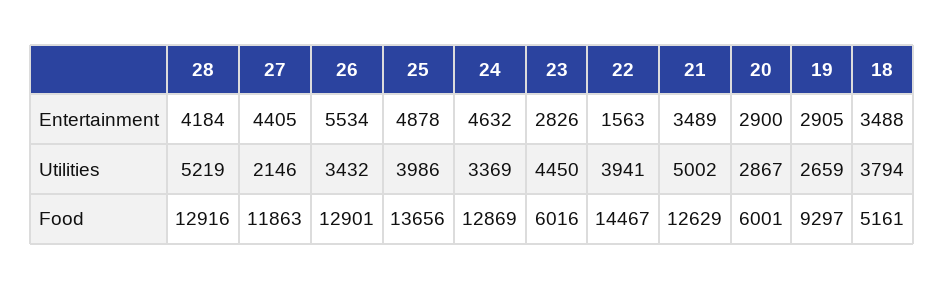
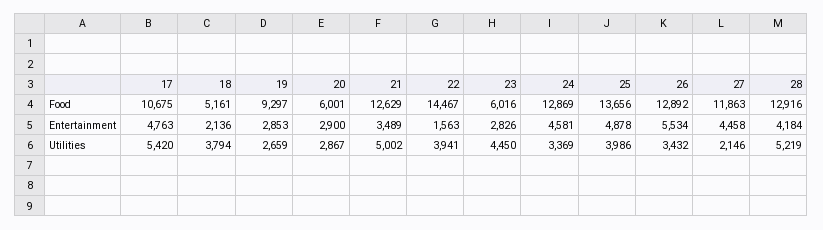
  {
    "28": {
      "Entertainment": 4184,
      "Utilities": 5219,
      "Food": 12916
    },
    "27": {
-     "Entertainment": 4405,
+     "Entertainment": 4458,
      "Utilities": 2146,
      "Food": 11863
    },
    "26": {
      "Entertainment": 5534,
      "Utilities": 3432,
-     "Food": 12901
+     "Food": 12892
    },
    "25": {
      "Entertainment": 4878,
      "Utilities": 3986,
      "Food": 13656
    },
    "24": {
-     "Entertainment": 4632,
+     "Entertainment": 4581,
      "Utilities": 3369,
      "Food": 12869
    },
    "23": {
      "Entertainment": 2826,
      "Utilities": 4450,
      "Food": 6016
    },
    "22": {
      "Entertainment": 1563,
      "Utilities": 3941,
      "Food": 14467
    },
    "21": {
      "Entertainment": 3489,
      "Utilities": 5002,
      "Food": 12629
    },
    "20": {
      "Entertainment": 2900,
      "Utilities": 2867,
      "Food": 6001
    },
    "19": {
-     "Entertainment": 2905,
+     "Entertainment": 2853,
      "Utilities": 2659,
      "Food": 9297
    },
    "18": {
-     "Entertainment": 3488,
+     "Entertainment": 2136,
      "Utilities": 3794,
      "Food": 5161
-   }
+   },
+   "17": {
+     "Food": 10675,
+     "Entertainment": 4763,
+     "Utilities": 5420
+   }
  }

